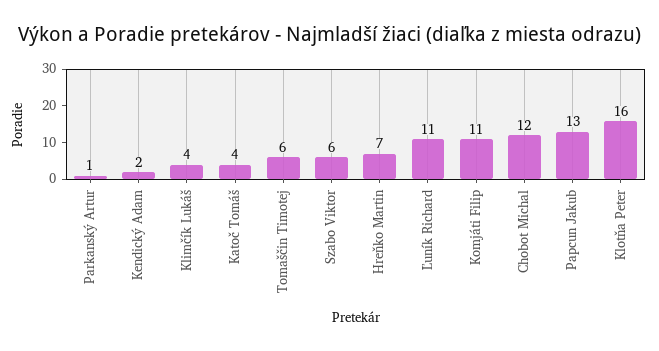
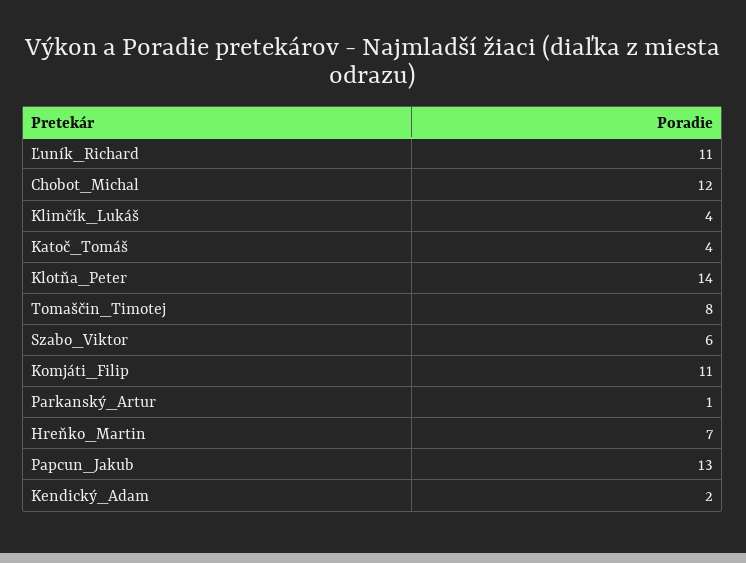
  {
    "Parkanský Artur": 1,
    "Kendický Adam": 2,
    "Klimčík Lukáš": 4,
    "Katoč Tomáš": 4,
-   "Tomaščin Timotej": 6,
+   "Tomaščin Timotej": 8,
    "Szabo Viktor": 6,
    "Hreňko Martin": 7,
    "Ľuník Richard": 11,
    "Komjáti Filip": 11,
    "Chobot Michal": 12,
    "Papcun Jakub": 13,
-   "Klotňa Peter": 16
+   "Klotňa Peter": 14
  }

